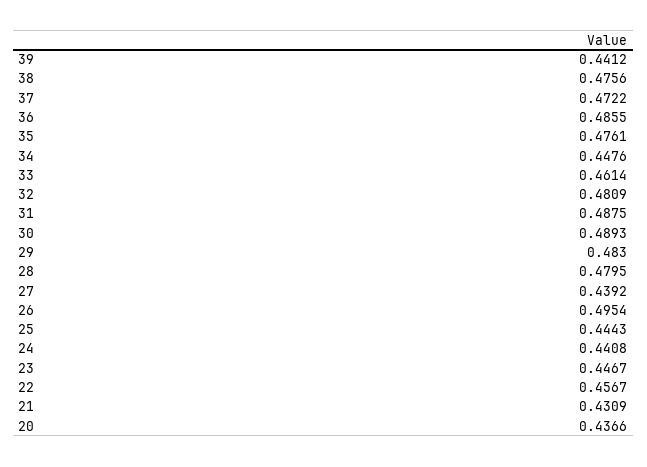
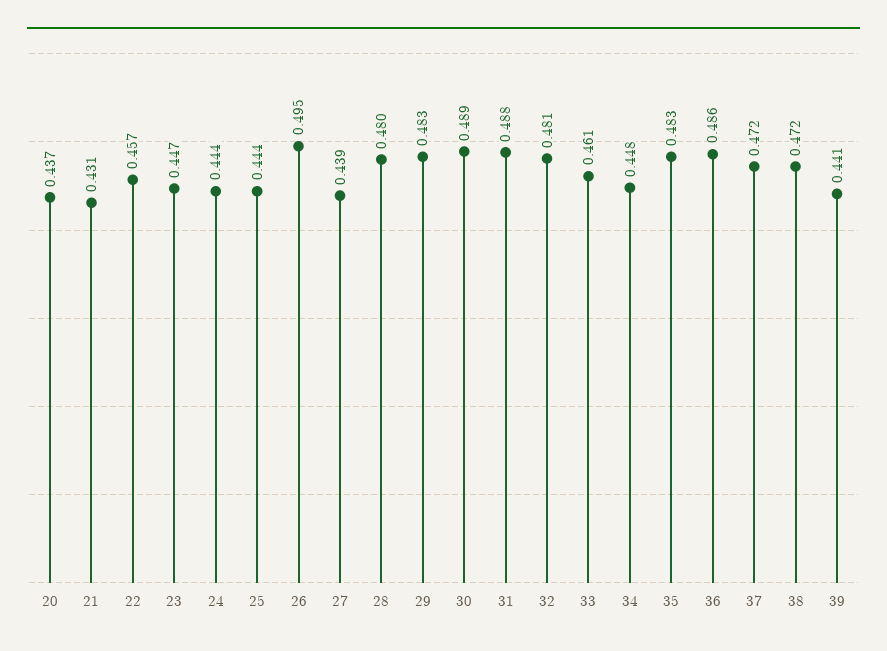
  {
    "39": 0.4412,
-   "38": 0.4756,
+   "38": 0.472,
    "37": 0.4722,
    "36": 0.4855,
-   "35": 0.4761,
+   "35": 0.483,
    "34": 0.4476,
    "33": 0.4614,
    "32": 0.4809,
    "31": 0.4875,
    "30": 0.4893,
    "29": 0.483,
    "28": 0.4795,
    "27": 0.4392,
    "26": 0.4954,
    "25": 0.4443,
-   "24": 0.4408,
+   "24": 0.444,
    "23": 0.4467,
    "22": 0.4567,
    "21": 0.4309,
    "20": 0.4366
  }

